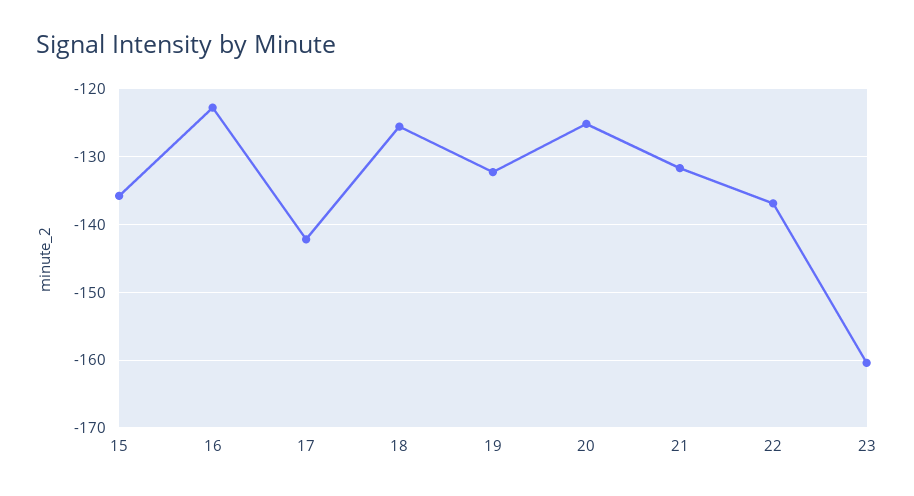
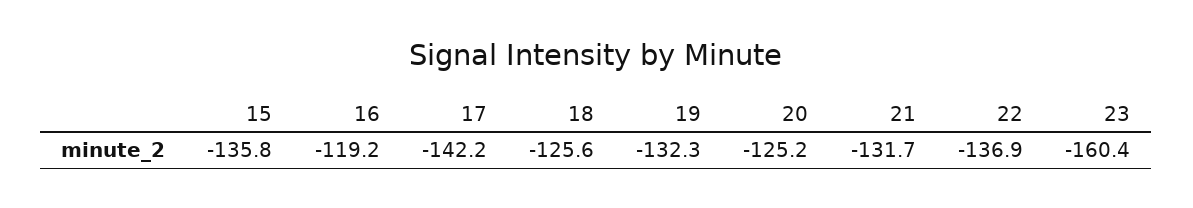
  {
    "15": -135.8,
-   "16": -123,
+   "16": -119.2,
    "17": -142.2,
    "18": -125.6,
    "19": -132.3,
    "20": -125.2,
    "21": -131.7,
    "22": -136.9,
    "23": -160.4
  }

